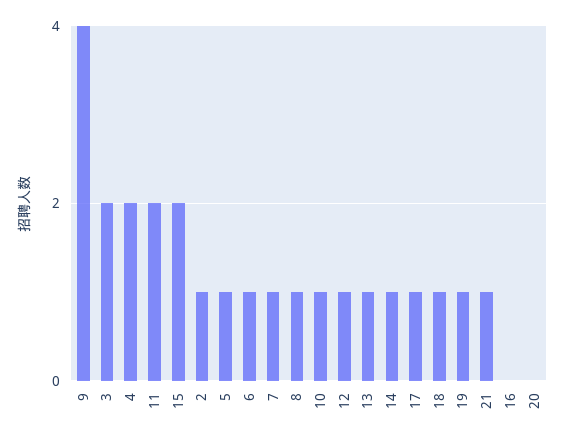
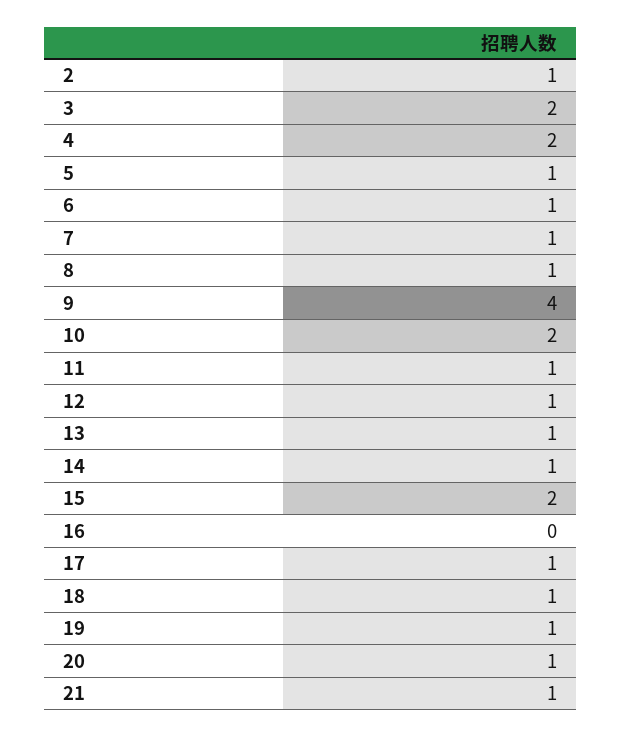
  {
    "9": 4,
    "3": 2,
    "4": 2,
-   "11": 2,
+   "11": 1,
    "15": 2,
    "2": 1,
    "5": 1,
    "6": 1,
    "7": 1,
    "8": 1,
-   "10": 1,
+   "10": 2,
    "12": 1,
    "13": 1,
    "14": 1,
    "17": 1,
    "18": 1,
    "19": 1,
    "21": 1,
    "16": 0,
-   "20": 0
+   "20": 1
  }

